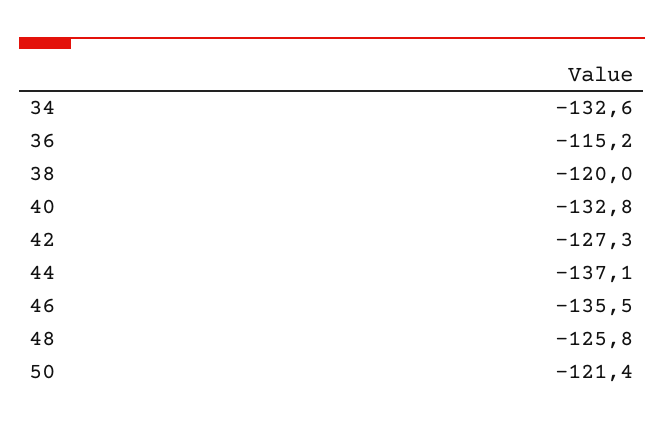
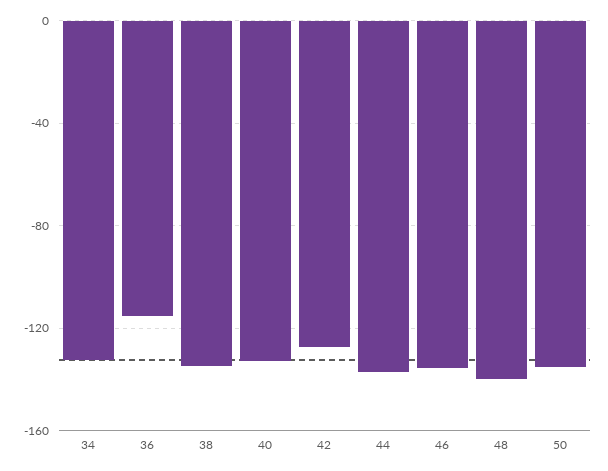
  {
    "34": -132.6,
    "36": -115.2,
-   "38": -120,
+   "38": -135,
    "40": -132.8,
    "42": -127.3,
    "44": -137.1,
    "46": -135.5,
-   "48": -125.8,
+   "48": -140,
-   "50": -121.4
+   "50": -135
  }

